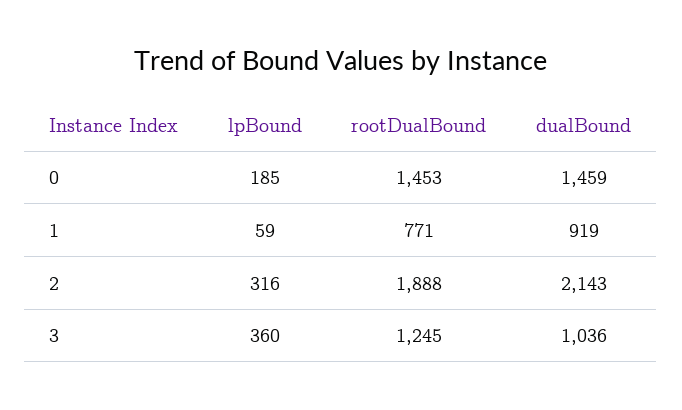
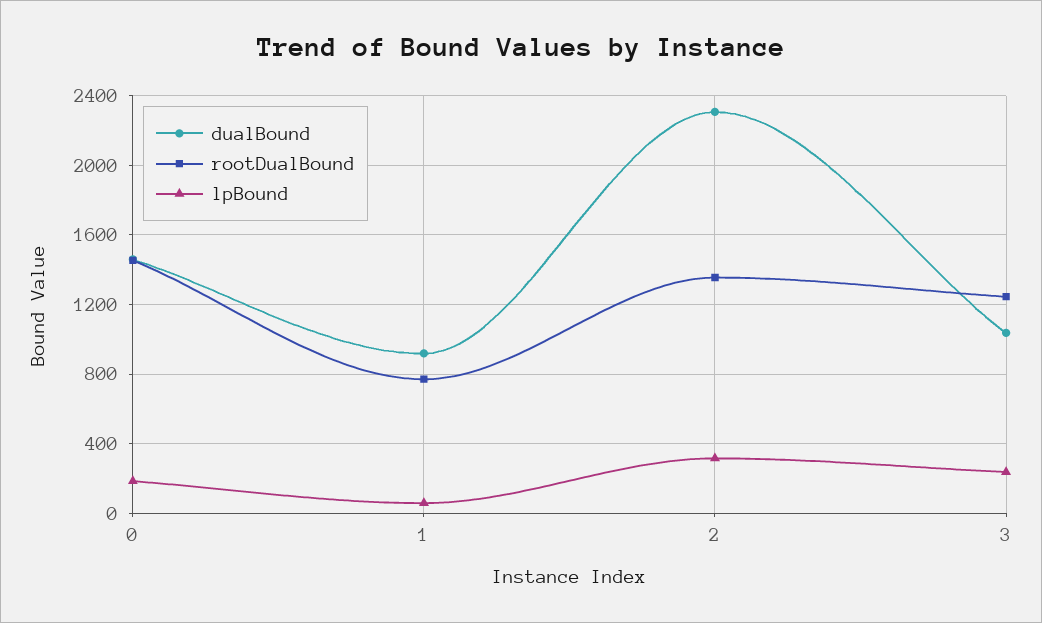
  {
    "lpBound": {
      "0": 185,
      "1": 59,
      "2": 316,
-     "3": 360
+     "3": 250
    },
    "rootDualBound": {
      "0": 1453,
      "1": 771,
-     "2": 1888,
+     "2": 1350,
      "3": 1245
    },
    "dualBound": {
      "0": 1459,
      "1": 919,
-     "2": 2143,
+     "2": 2300,
      "3": 1036
    }
  }

